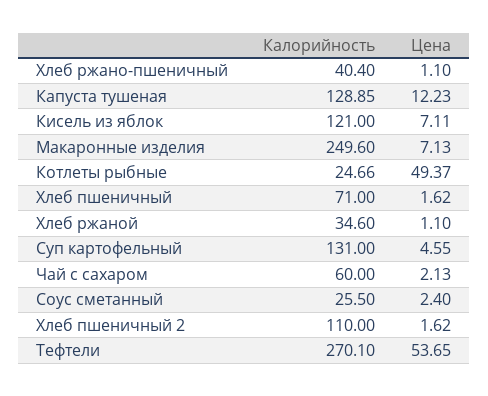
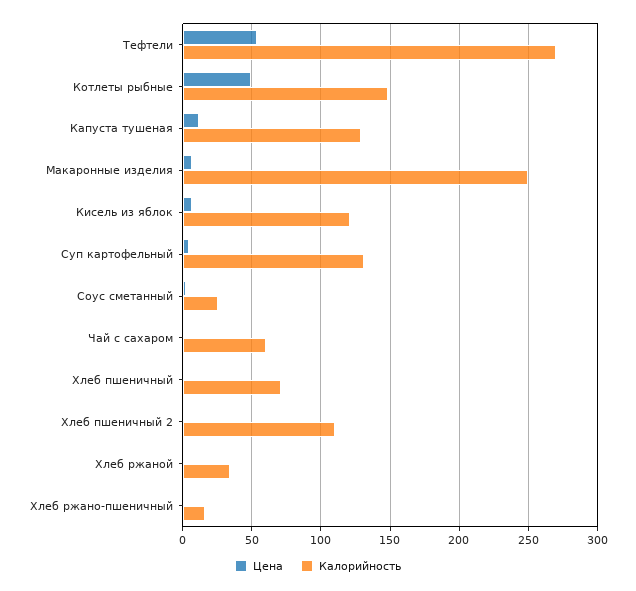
  {
    "Калорийность": {
-     "Хлеб ржано-пшеничный": 40.4,
+     "Хлеб ржано-пшеничный": 15,
      "Капуста тушеная": 128.85,
      "Кисель из яблок": 121,
      "Макаронные изделия": 249.6,
-     "Котлеты рыбные": 24.66,
+     "Котлеты рыбные": 150,
      "Хлеб пшеничный": 71,
      "Хлеб ржаной": 34.6,
      "Суп картофельный": 131,
      "Чай с сахаром": 60,
      "Соус сметанный": 25.5,
      "Хлеб пшеничный 2": 110,
      "Тефтели": 270.1
    },
    "Цена": {
      "Хлеб ржано-пшеничный": 1.1,
      "Капуста тушеная": 12.23,
      "Кисель из яблок": 7.11,
      "Макаронные изделия": 7.13,
      "Котлеты рыбные": 49.37,
      "Хлеб пшеничный": 1.62,
      "Хлеб ржаной": 1.1,
      "Суп картофельный": 4.55,
      "Чай с сахаром": 2.13,
      "Соус сметанный": 2.4,
      "Хлеб пшеничный 2": 1.62,
      "Тефтели": 53.65
    }
  }

